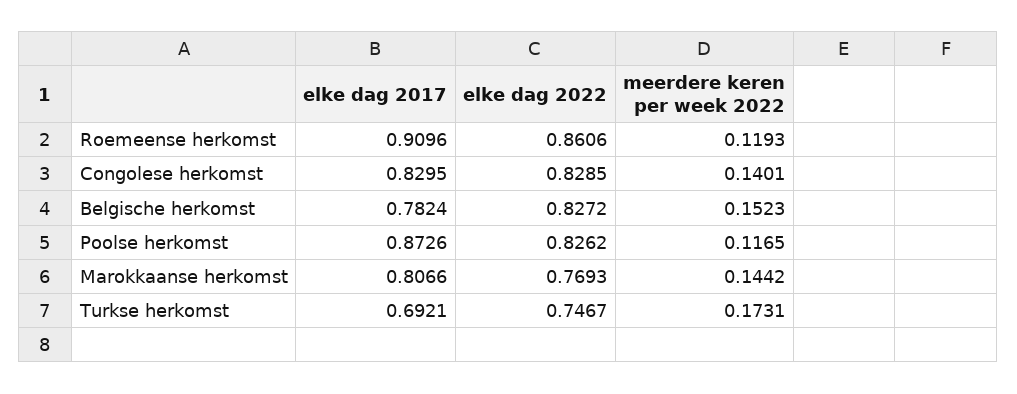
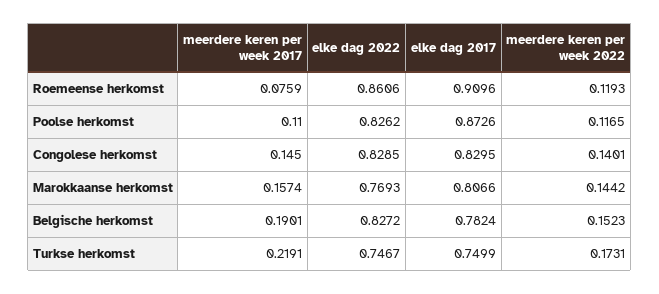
  {
    "elke dag 2017": {
      "Roemeense herkomst": 0.9096,
      "Congolese herkomst": 0.8295,
      "Belgische herkomst": 0.7824,
      "Poolse herkomst": 0.8726,
      "Marokkaanse herkomst": 0.8066,
-     "Turkse herkomst": 0.6921
+     "Turkse herkomst": 0.7499
    },
    "elke dag 2022": {
      "Roemeense herkomst": 0.8606,
      "Congolese herkomst": 0.8285,
      "Belgische herkomst": 0.8272,
      "Poolse herkomst": 0.8262,
      "Marokkaanse herkomst": 0.7693,
      "Turkse herkomst": 0.7467
    },
    "meerdere keren per week 2022": {
      "Roemeense herkomst": 0.1193,
      "Congolese herkomst": 0.1401,
      "Belgische herkomst": 0.1523,
      "Poolse herkomst": 0.1165,
      "Marokkaanse herkomst": 0.1442,
      "Turkse herkomst": 0.1731
-   }
+   },
+   "meerdere keren per week 2017": {
+     "Roemeense herkomst": 0.0759,
+     "Poolse herkomst": 0.11,
+     "Congolese herkomst": 0.145,
+     "Marokkaanse herkomst": 0.1574,
+     "Belgische herkomst": 0.1901,
+     "Turkse herkomst": 0.2191
+   }
  }

